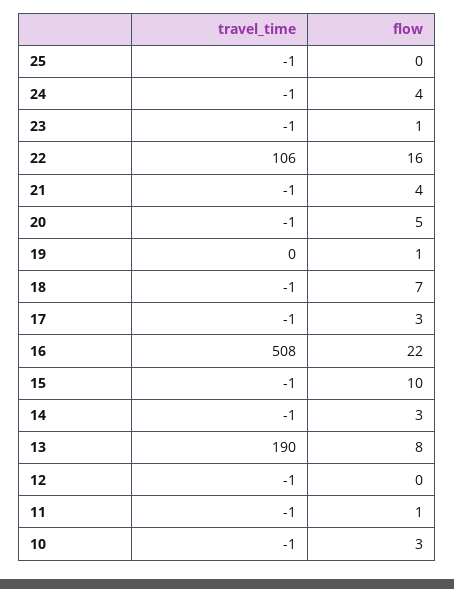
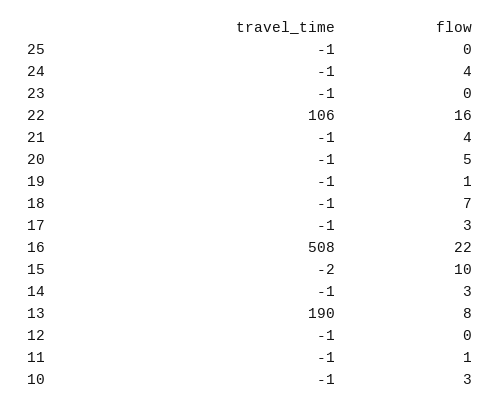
  {
    "travel_time": {
      "25": -1,
      "24": -1,
      "23": -1,
      "22": 106,
      "21": -1,
      "20": -1,
-     "19": 0,
+     "19": -1,
      "18": -1,
      "17": -1,
      "16": 508,
-     "15": -1,
+     "15": -2,
      "14": -1,
      "13": 190,
      "12": -1,
      "11": -1,
      "10": -1
    },
    "flow": {
      "25": 0,
      "24": 4,
-     "23": 1,
+     "23": 0,
      "22": 16,
      "21": 4,
      "20": 5,
      "19": 1,
      "18": 7,
      "17": 3,
      "16": 22,
      "15": 10,
      "14": 3,
      "13": 8,
      "12": 0,
      "11": 1,
      "10": 3
    }
  }

